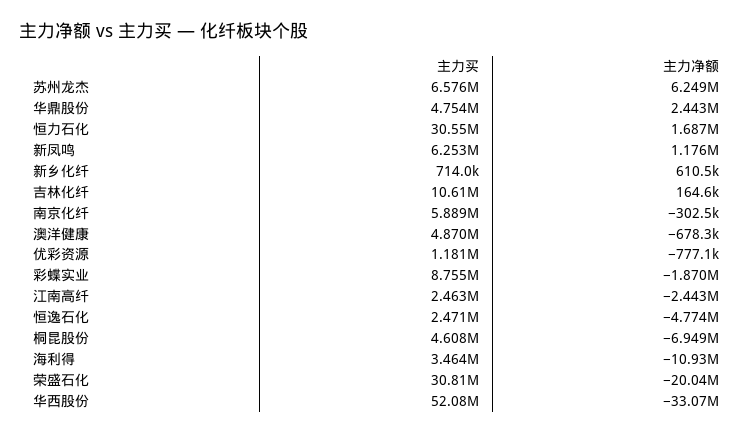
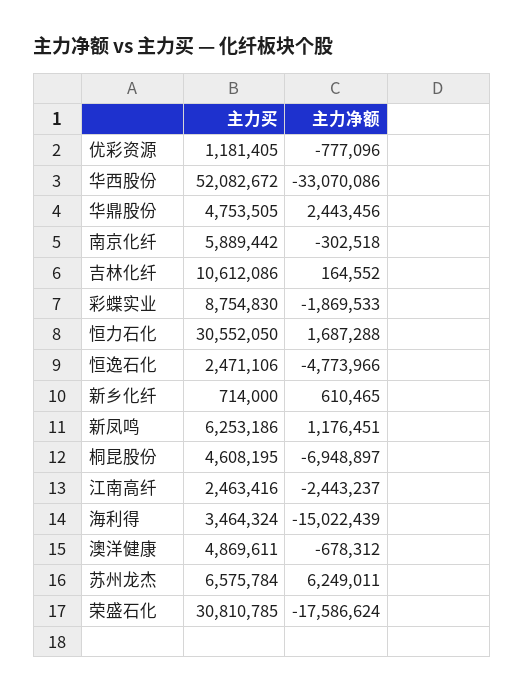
  {
    "主力买": {
      "苏州龙杰": 6575784,
      "华鼎股份": 4753505,
      "恒力石化": 30552050,
      "新凤鸣": 6253186,
      "新乡化纤": 714000,
      "吉林化纤": 10612086,
      "南京化纤": 5889442,
      "澳洋健康": 4869611,
      "优彩资源": 1181405,
      "彩蝶实业": 8754830,
      "江南高纤": 2463416,
      "恒逸石化": 2471106,
      "桐昆股份": 4608195,
      "海利得": 3464324,
      "荣盛石化": 30810785,
      "华西股份": 52082672
    },
    "主力净额": {
      "苏州龙杰": 6249011,
      "华鼎股份": 2443456,
      "恒力石化": 1687288,
      "新凤鸣": 1176451,
      "新乡化纤": 610465,
      "吉林化纤": 164552,
      "南京化纤": -302518,
      "澳洋健康": -678312,
      "优彩资源": -777096,
      "彩蝶实业": -1869533,
      "江南高纤": -2443237,
      "恒逸石化": -4773966,
      "桐昆股份": -6948897,
-     "海利得": -10930000,
+     "海利得": -15022439,
-     "荣盛石化": -20040000,
+     "荣盛石化": -17586624,
      "华西股份": -33070086
    }
  }

